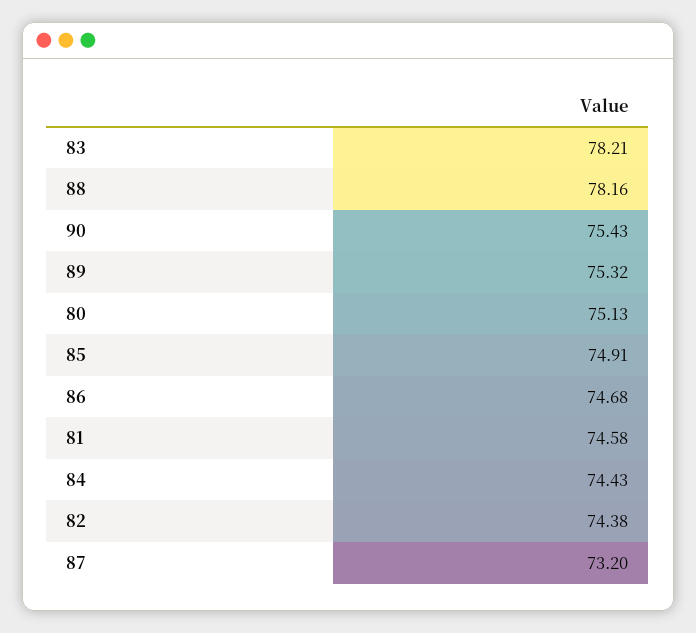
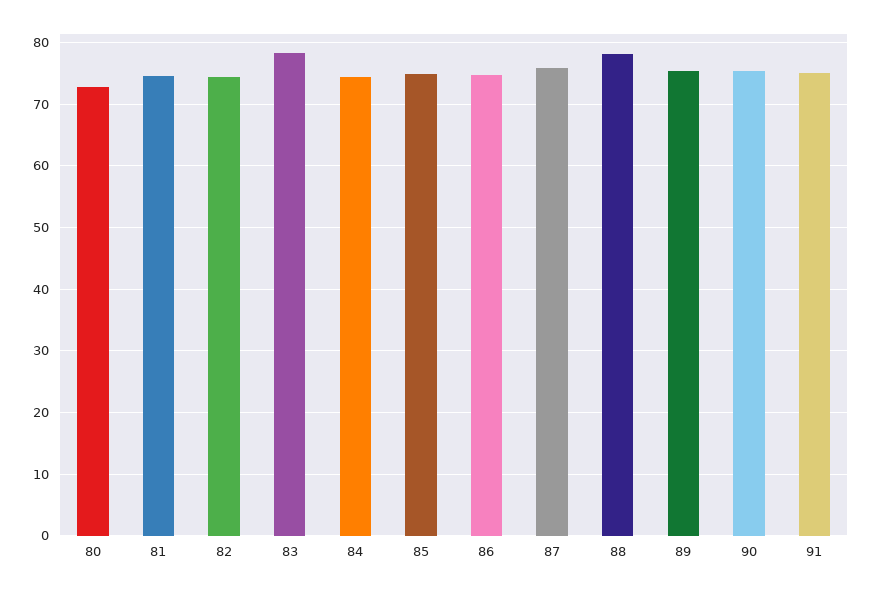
  {
    "83": 78.21,
    "88": 78.16,
    "90": 75.43,
    "89": 75.32,
-   "80": 75.13,
+   "80": 73,
    "85": 74.91,
    "86": 74.68,
    "81": 74.58,
    "84": 74.43,
    "82": 74.38,
-   "87": 73.2
+   "87": 76,
+   "91": 75
  }

